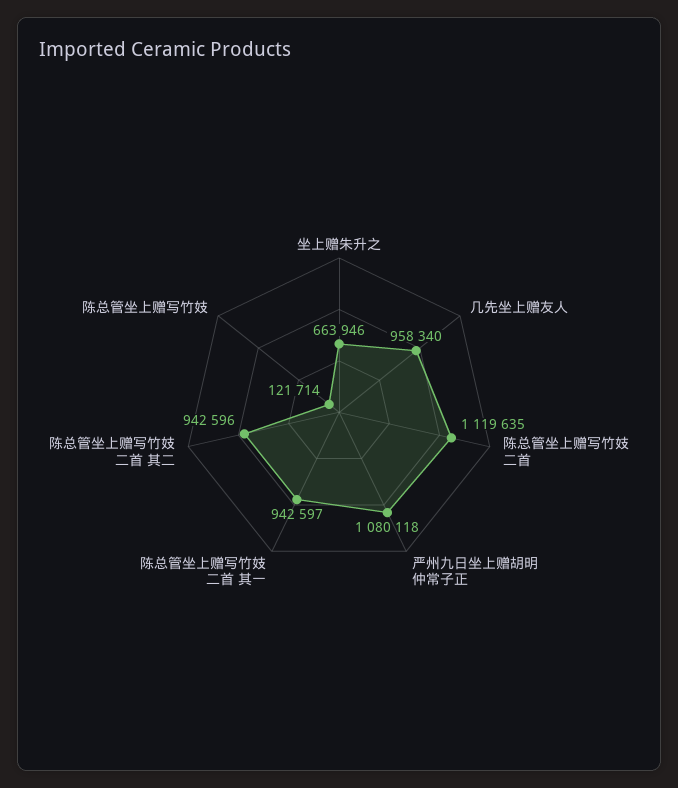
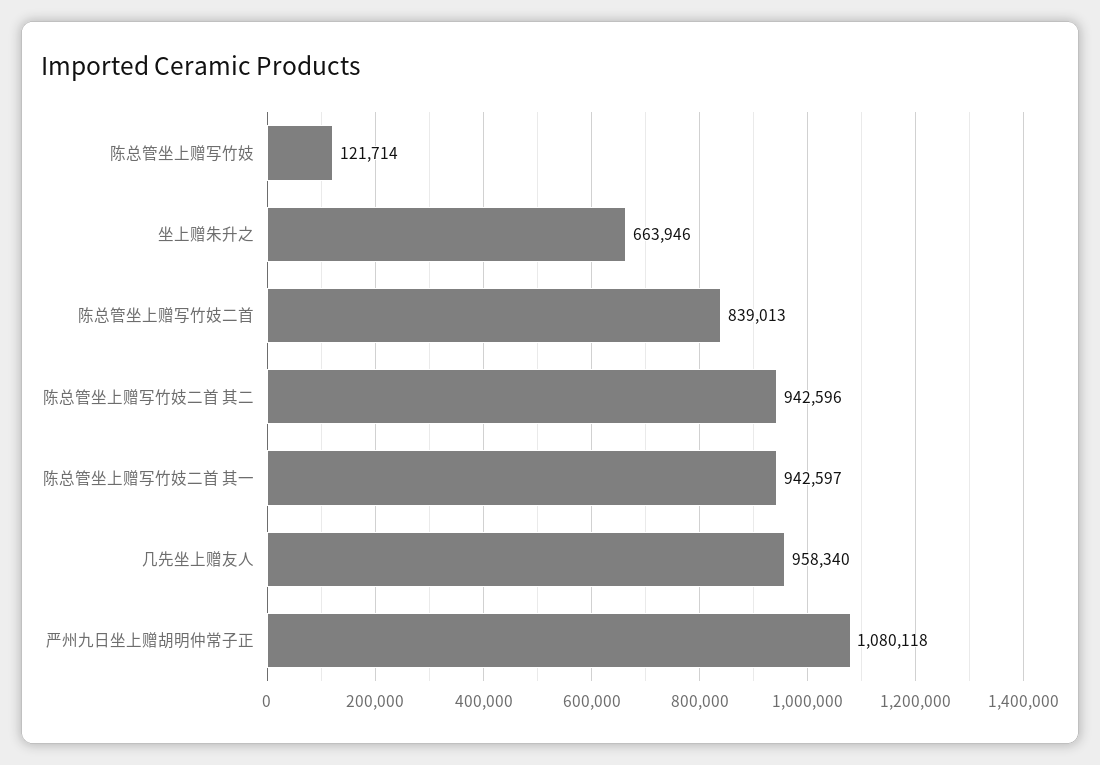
  {
    "坐上赠朱升之": 663946,
    "几先坐上赠友人": 958340,
-   "陈总管坐上赠写竹妓二首": 1119635,
+   "陈总管坐上赠写竹妓二首": 839013,
    "严州九日坐上赠胡明仲常子正": 1080118,
    "陈总管坐上赠写竹妓二首 其一": 942597,
    "陈总管坐上赠写竹妓二首 其二": 942596,
    "陈总管坐上赠写竹妓": 121714
  }

